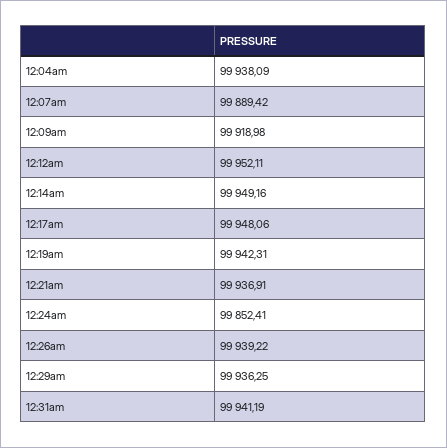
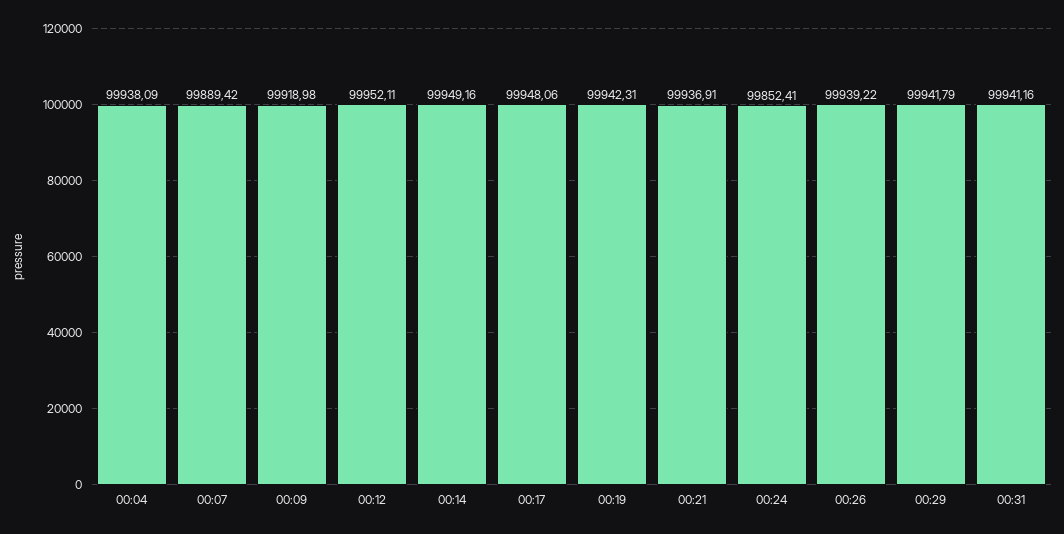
  {
    "12:04am": 99938.09,
    "12:07am": 99889.42,
    "12:09am": 99918.98,
    "12:12am": 99952.11,
    "12:14am": 99949.16,
    "12:17am": 99948.06,
    "12:19am": 99942.31,
    "12:21am": 99936.91,
    "12:24am": 99852.41,
    "12:26am": 99939.22,
-   "12:29am": 99936.25,
+   "12:29am": 99941.79,
-   "12:31am": 99941.19
+   "12:31am": 99941.16
  }

